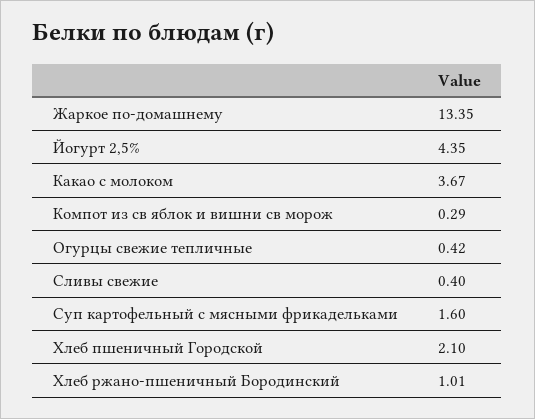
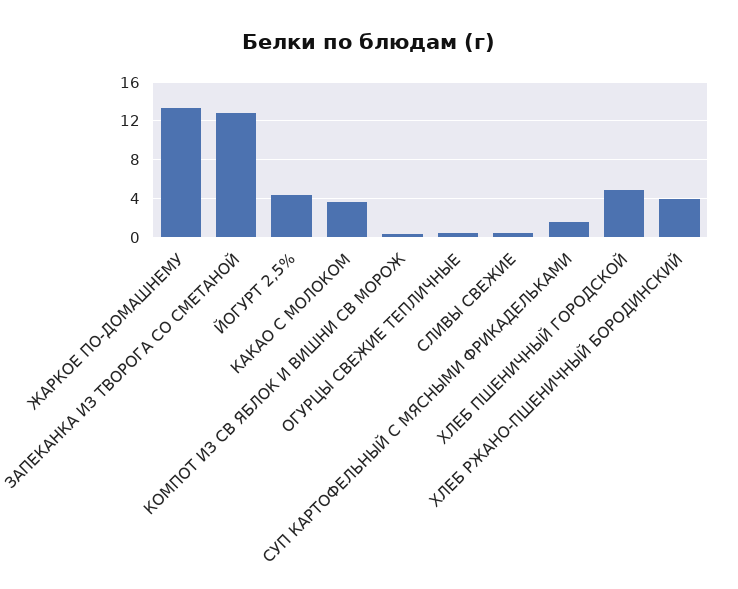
  {
    "Жаркое по-домашнему": 13.35,
    "Йогурт 2,5%": 4.35,
    "Какао с молоком": 3.67,
    "Компот из св яблок и вишни св морож": 0.29,
    "Огурцы свежие тепличные": 0.42,
    "Сливы свежие": 0.4,
    "Суп картофельный с мясными фрикадельками": 1.6,
-   "Хлеб пшеничный Городской": 2.1,
+   "Хлеб пшеничный Городской": 5,
-   "Хлеб ржано-пшеничный Бородинский": 1.01
+   "Хлеб ржано-пшеничный Бородинский": 4,
+   "ЗАПЕКАНКА ИЗ ТВОРОГА СО СМЕТАНОЙ": 13
  }

